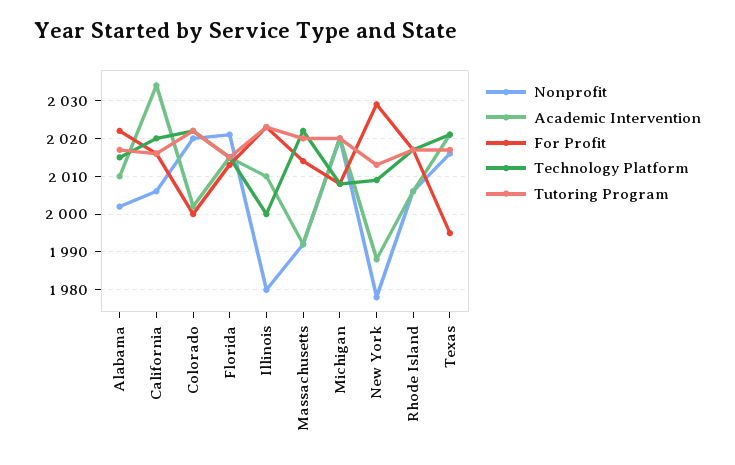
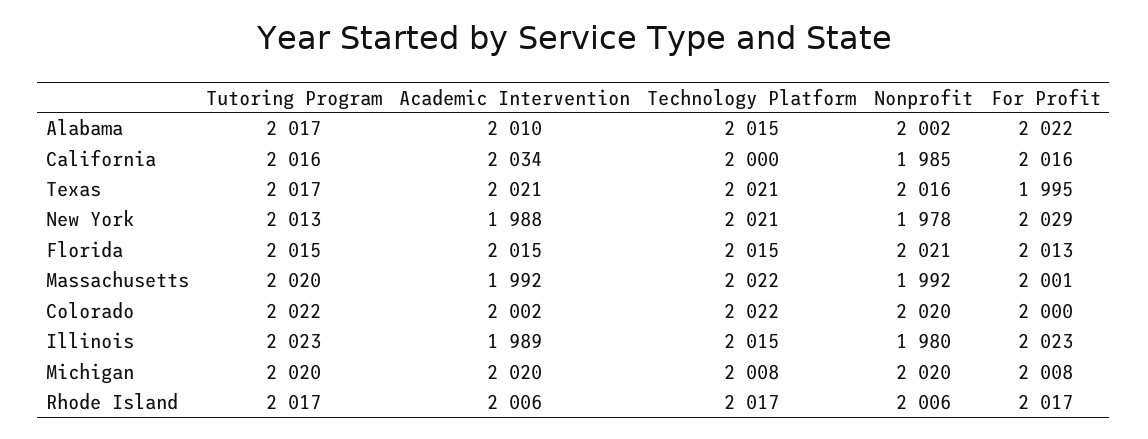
  {
    "Nonprofit": {
      "Alabama": 2002,
-     "California": 2005,
+     "California": 1985,
      "Colorado": 2020,
      "Florida": 2021,
      "Illinois": 1980,
      "Massachusetts": 1992,
      "Michigan": 2020,
      "New York": 1978,
      "Rhode Island": 2006,
      "Texas": 2016
    },
    "Academic Intervention": {
      "Alabama": 2010,
      "California": 2034,
      "Colorado": 2002,
      "Florida": 2015,
-     "Illinois": 2010,
+     "Illinois": 1989,
      "Massachusetts": 1992,
      "Michigan": 2020,
      "New York": 1988,
      "Rhode Island": 2006,
      "Texas": 2021
    },
    "For Profit": {
      "Alabama": 2022,
      "California": 2016,
      "Colorado": 2000,
      "Florida": 2013,
      "Illinois": 2023,
-     "Massachusetts": 2015,
+     "Massachusetts": 2001,
      "Michigan": 2008,
      "New York": 2029,
      "Rhode Island": 2017,
      "Texas": 1995
    },
    "Technology Platform": {
      "Alabama": 2015,
-     "California": 2020,
+     "California": 2000,
      "Colorado": 2022,
      "Florida": 2015,
-     "Illinois": 2000,
+     "Illinois": 2015,
      "Massachusetts": 2022,
      "Michigan": 2008,
-     "New York": 2010,
+     "New York": 2021,
      "Rhode Island": 2017,
      "Texas": 2021
    },
    "Tutoring Program": {
      "Alabama": 2017,
      "California": 2016,
      "Colorado": 2022,
      "Florida": 2015,
      "Illinois": 2023,
      "Massachusetts": 2020,
      "Michigan": 2020,
      "New York": 2013,
      "Rhode Island": 2017,
      "Texas": 2017
    }
  }

